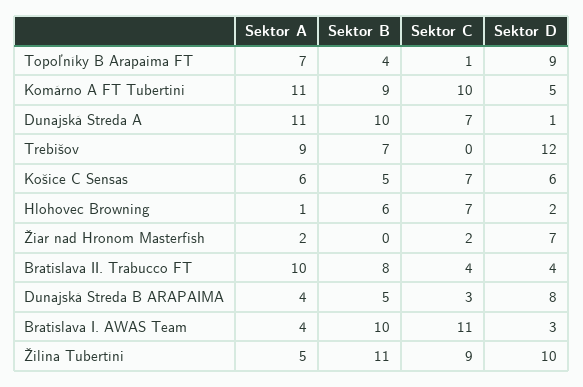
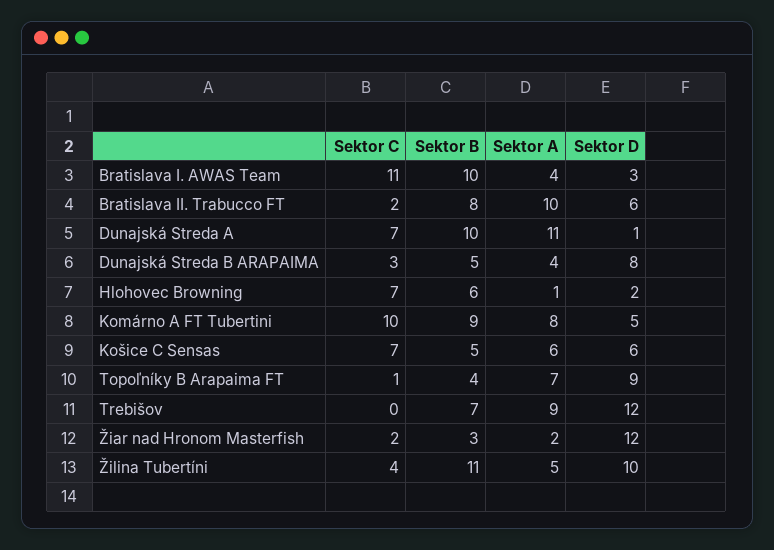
  {
    "Sektor A": {
      "Topoľníky B Arapaima FT": 7,
-     "Komárno A FT Tubertini": 11,
+     "Komárno A FT Tubertini": 8,
      "Dunajská Streda A": 11,
      "Trebišov": 9,
      "Košice C Sensas": 6,
      "Hlohovec Browning": 1,
      "Žiar nad Hronom Masterfish": 2,
      "Bratislava II. Trabucco FT": 10,
      "Dunajská Streda B ARAPAIMA": 4,
      "Bratislava I. AWAS Team": 4,
      "Žilina Tubertíni": 5
    },
    "Sektor B": {
      "Topoľníky B Arapaima FT": 4,
      "Komárno A FT Tubertini": 9,
      "Dunajská Streda A": 10,
      "Trebišov": 7,
      "Košice C Sensas": 5,
      "Hlohovec Browning": 6,
-     "Žiar nad Hronom Masterfish": 0,
+     "Žiar nad Hronom Masterfish": 3,
      "Bratislava II. Trabucco FT": 8,
      "Dunajská Streda B ARAPAIMA": 5,
      "Bratislava I. AWAS Team": 10,
      "Žilina Tubertíni": 11
    },
    "Sektor C": {
      "Topoľníky B Arapaima FT": 1,
      "Komárno A FT Tubertini": 10,
      "Dunajská Streda A": 7,
      "Trebišov": 0,
      "Košice C Sensas": 7,
      "Hlohovec Browning": 7,
      "Žiar nad Hronom Masterfish": 2,
-     "Bratislava II. Trabucco FT": 4,
+     "Bratislava II. Trabucco FT": 2,
      "Dunajská Streda B ARAPAIMA": 3,
      "Bratislava I. AWAS Team": 11,
-     "Žilina Tubertíni": 9
+     "Žilina Tubertíni": 4
    },
    "Sektor D": {
      "Topoľníky B Arapaima FT": 9,
      "Komárno A FT Tubertini": 5,
      "Dunajská Streda A": 1,
      "Trebišov": 12,
      "Košice C Sensas": 6,
      "Hlohovec Browning": 2,
-     "Žiar nad Hronom Masterfish": 7,
+     "Žiar nad Hronom Masterfish": 12,
-     "Bratislava II. Trabucco FT": 4,
+     "Bratislava II. Trabucco FT": 6,
      "Dunajská Streda B ARAPAIMA": 8,
      "Bratislava I. AWAS Team": 3,
      "Žilina Tubertíni": 10
    }
  }

